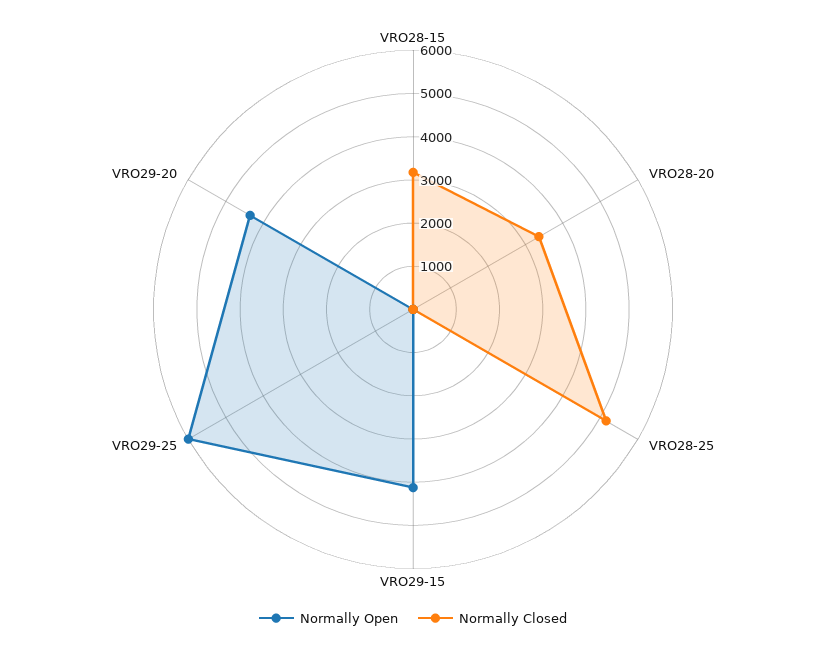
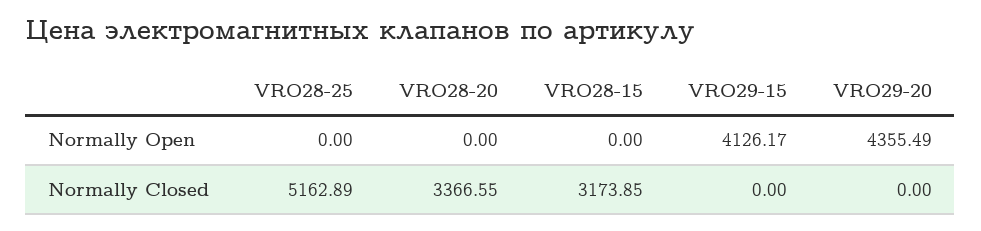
  {
    "Normally Open": {
      "VRO28-15": 0,
      "VRO28-20": 0,
      "VRO28-25": 0,
      "VRO29-15": 4126.17,
-     "VRO29-25": 6000,
      "VRO29-20": 4355.49
    },
    "Normally Closed": {
      "VRO28-15": 3173.85,
      "VRO28-20": 3366.55,
      "VRO28-25": 5162.89,
      "VRO29-15": 0,
-     "VRO29-25": 0,
      "VRO29-20": 0
    }
  }

